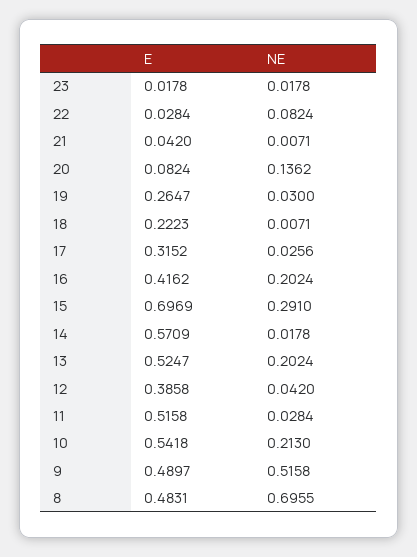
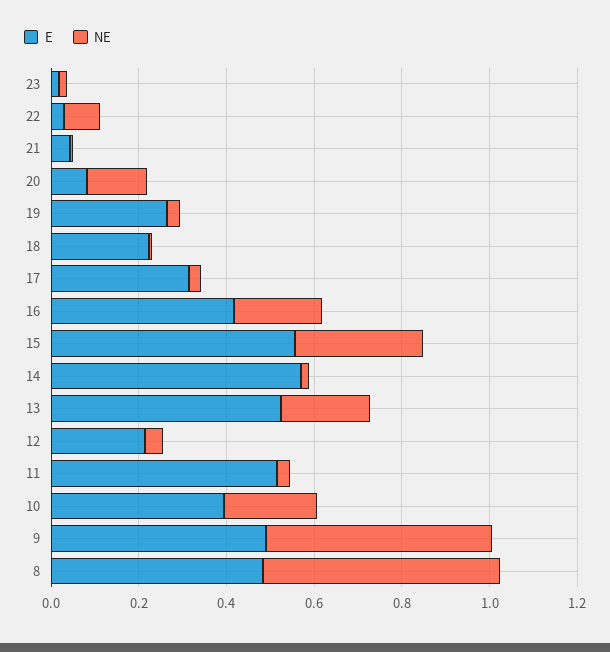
  {
    "E": {
      "23": 0.0178,
      "22": 0.0284,
      "21": 0.042,
      "20": 0.0824,
      "19": 0.2647,
      "18": 0.2223,
      "17": 0.3152,
      "16": 0.4162,
-     "15": 0.6969,
+     "15": 0.55,
      "14": 0.5709,
      "13": 0.5247,
-     "12": 0.3858,
+     "12": 0.2,
      "11": 0.5158,
-     "10": 0.5418,
+     "10": 0.4,
      "9": 0.4897,
      "8": 0.4831
    },
    "NE": {
      "23": 0.0178,
      "22": 0.0824,
      "21": 0.0071,
      "20": 0.1362,
      "19": 0.03,
      "18": 0.0071,
      "17": 0.0256,
      "16": 0.2024,
      "15": 0.291,
      "14": 0.0178,
      "13": 0.2024,
      "12": 0.042,
      "11": 0.0284,
      "10": 0.213,
      "9": 0.5158,
-     "8": 0.6955
+     "8": 0.55
    }
  }

